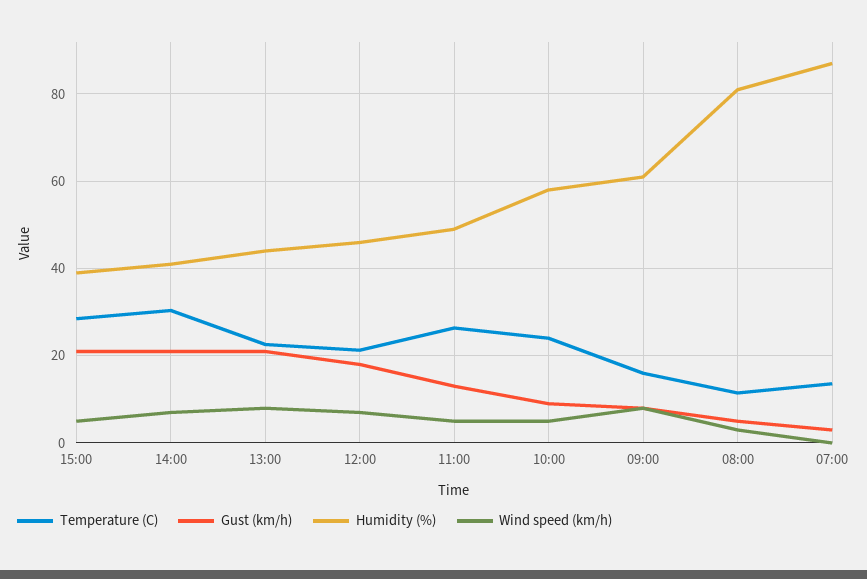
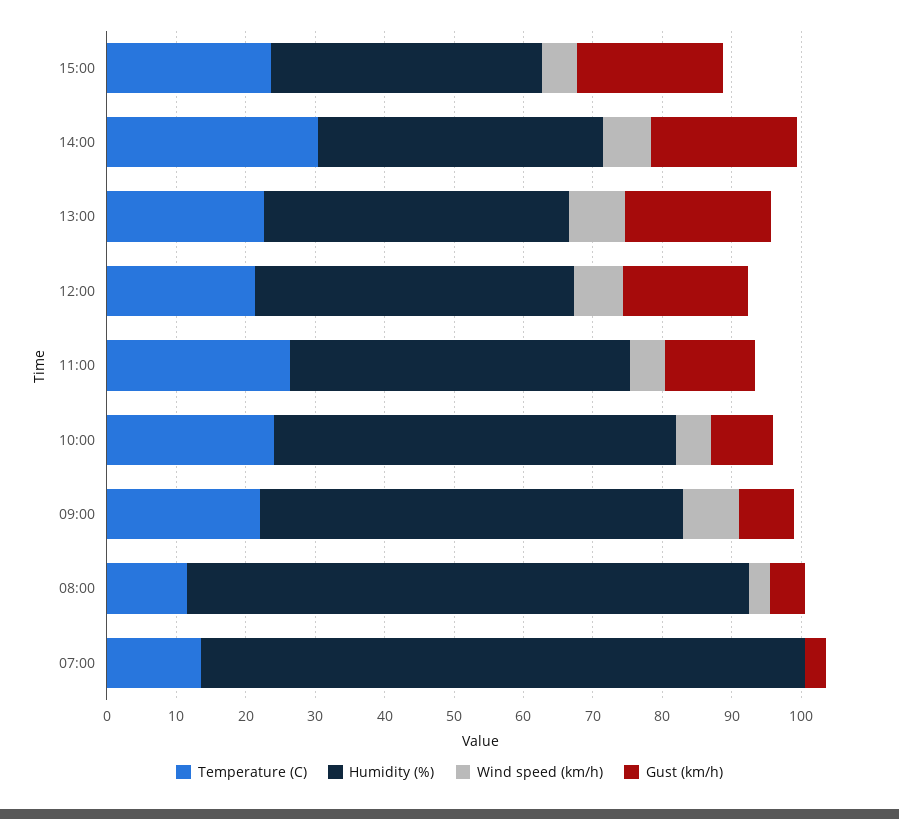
  {
    "Temperature (C)": {
-     "15:00": 28,
+     "15:00": 24,
      "14:00": 30,
      "13:00": 22,
      "12:00": 22,
      "11:00": 26,
      "10:00": 24,
-     "09:00": 16,
+     "09:00": 22,
      "08:00": 12,
      "07:00": 14
    },
    "Gust (km/h)": {
      "15:00": 22,
      "14:00": 22,
      "13:00": 22,
      "12:00": 18,
      "11:00": 14,
      "10:00": 10,
      "09:00": 8,
      "08:00": 6,
      "07:00": 4
    },
    "Humidity (%)": {
      "15:00": 40,
      "14:00": 42,
      "13:00": 44,
      "12:00": 46,
      "11:00": 50,
      "10:00": 58,
      "09:00": 62,
      "08:00": 82,
      "07:00": 88
    },
    "Wind speed (km/h)": {
      "15:00": 6,
      "14:00": 8,
      "13:00": 8,
      "12:00": 8,
      "11:00": 6,
      "10:00": 6,
      "09:00": 8,
      "08:00": 4,
      "07:00": 0
    }
  }

